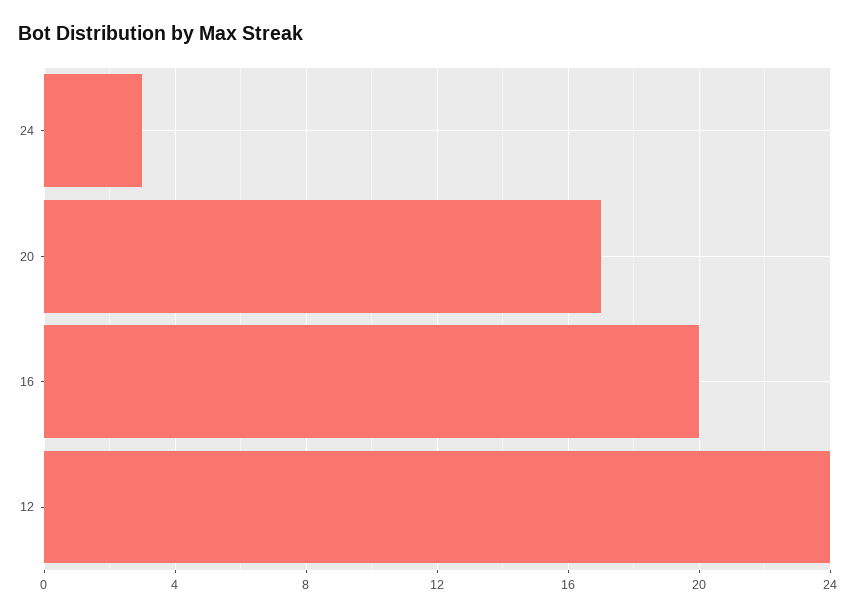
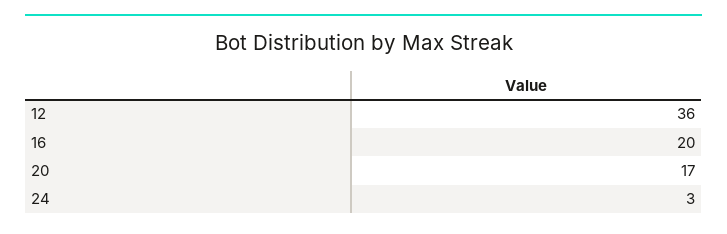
  {
    "24": 3,
    "20": 17,
    "16": 20,
-   "12": 24
+   "12": 36
  }

